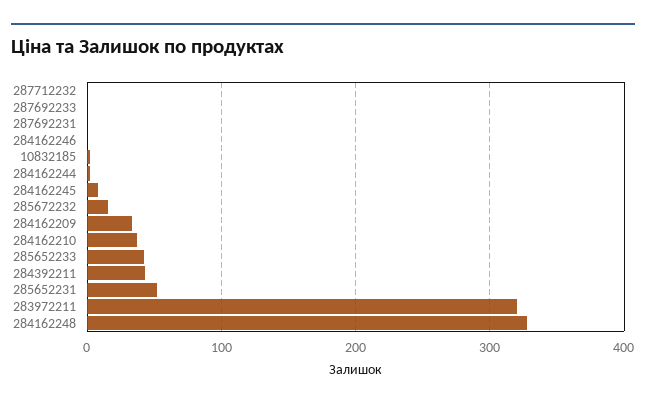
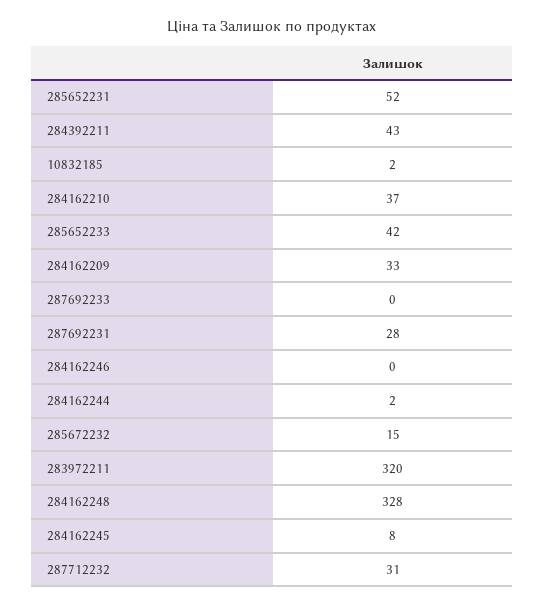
  {
-   "287712232": 0,
+   "287712232": 31,
    "287692233": 0,
-   "287692231": 0,
+   "287692231": 28,
    "284162246": 0,
    "10832185": 2,
    "284162244": 2,
    "284162245": 8,
    "285672232": 15,
    "284162209": 33,
    "284162210": 37,
    "285652233": 42,
    "284392211": 43,
    "285652231": 52,
    "283972211": 320,
    "284162248": 328
  }

